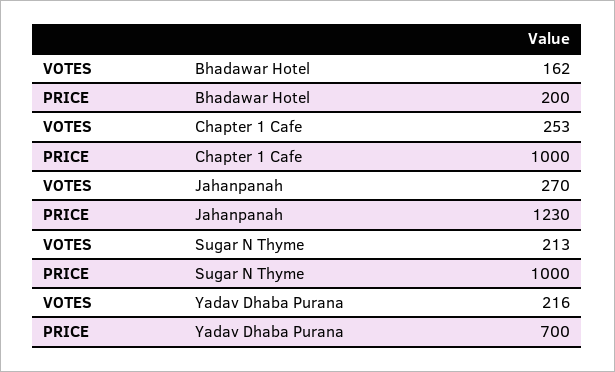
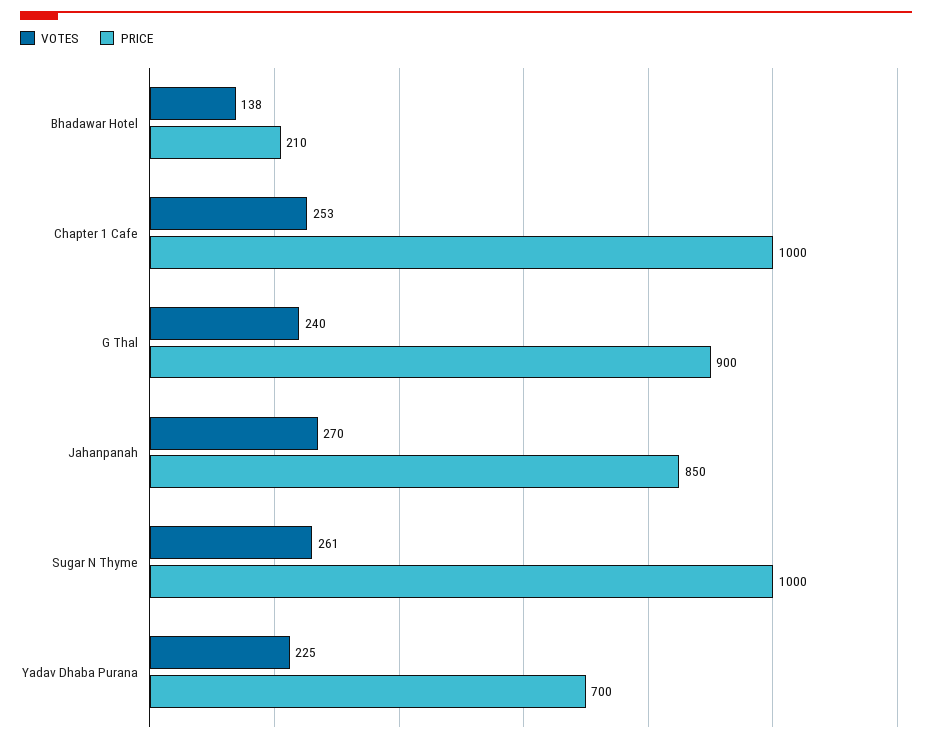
  {
    "VOTES": {
-     "Bhadawar Hotel": 162,
+     "Bhadawar Hotel": 138,
      "Chapter 1 Cafe": 253,
      "Jahanpanah": 270,
-     "Sugar N Thyme": 213,
+     "Sugar N Thyme": 261,
-     "Yadav Dhaba Purana": 216
+     "Yadav Dhaba Purana": 225,
+     "G Thal": 240
    },
    "PRICE": {
-     "Bhadawar Hotel": 200,
+     "Bhadawar Hotel": 210,
      "Chapter 1 Cafe": 1000,
-     "Jahanpanah": 1230,
+     "Jahanpanah": 850,
      "Sugar N Thyme": 1000,
-     "Yadav Dhaba Purana": 700
+     "Yadav Dhaba Purana": 700,
+     "G Thal": 900
    }
  }

